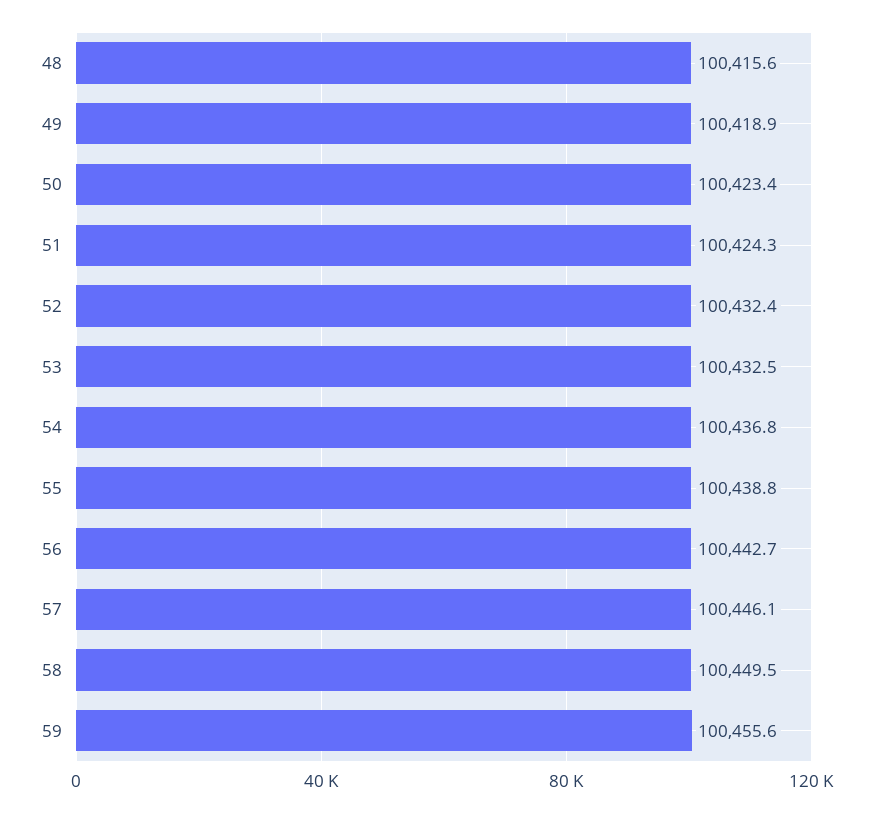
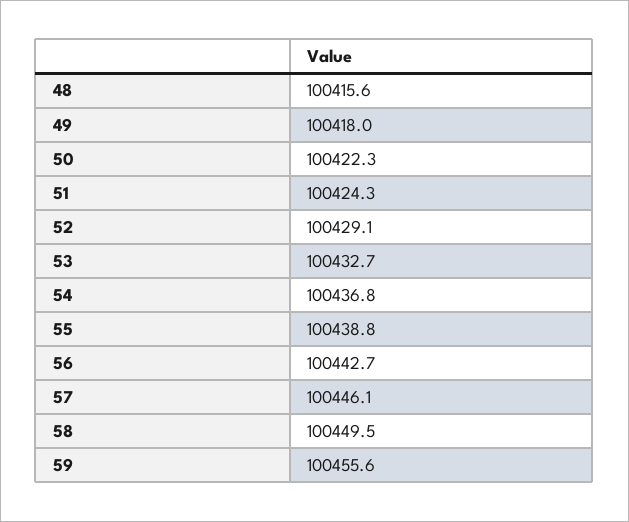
  {
    "48": 100415.6,
-   "49": 100418.9,
+   "49": 100418,
-   "50": 100423.4,
+   "50": 100422.3,
    "51": 100424.3,
-   "52": 100432.4,
+   "52": 100429.1,
-   "53": 100432.5,
+   "53": 100432.7,
    "54": 100436.8,
    "55": 100438.8,
    "56": 100442.7,
    "57": 100446.1,
    "58": 100449.5,
    "59": 100455.6
  }

